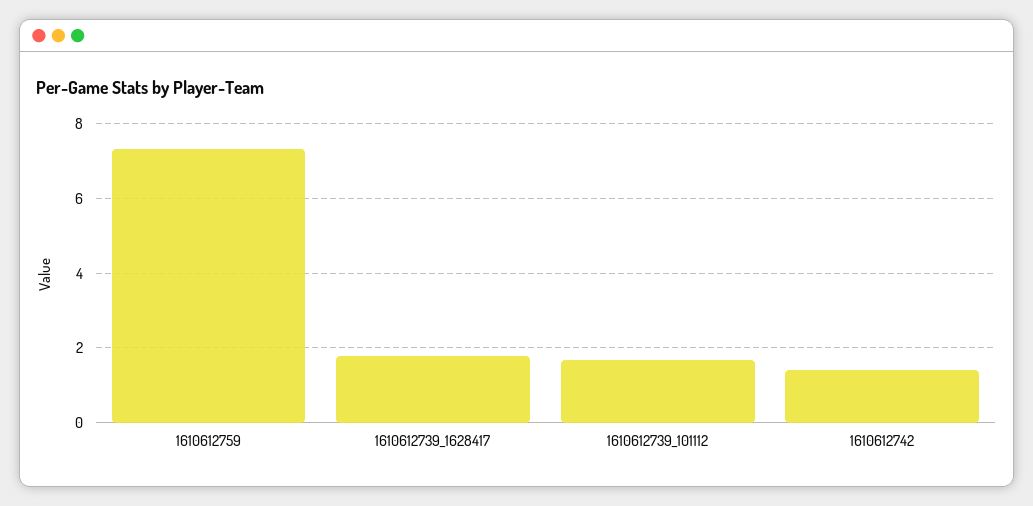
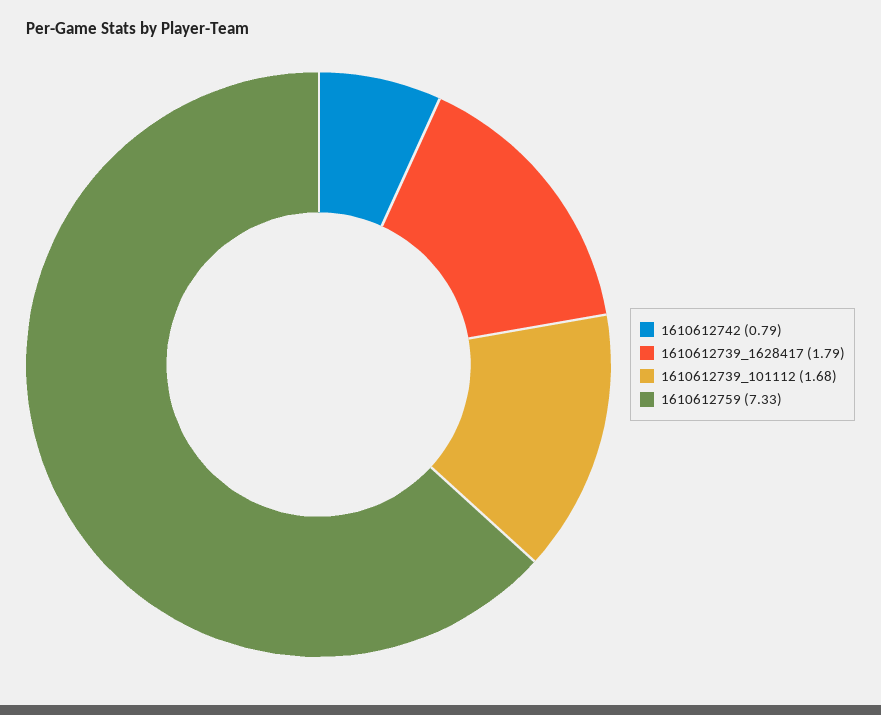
  {
    "1610612759": 7.33,
    "1610612739_1628417": 1.79,
    "1610612739_101112": 1.68,
-   "1610612742": 1.4
+   "1610612742": 0.79
  }

